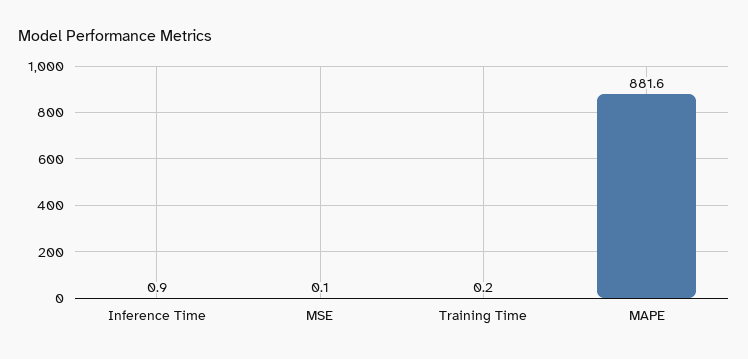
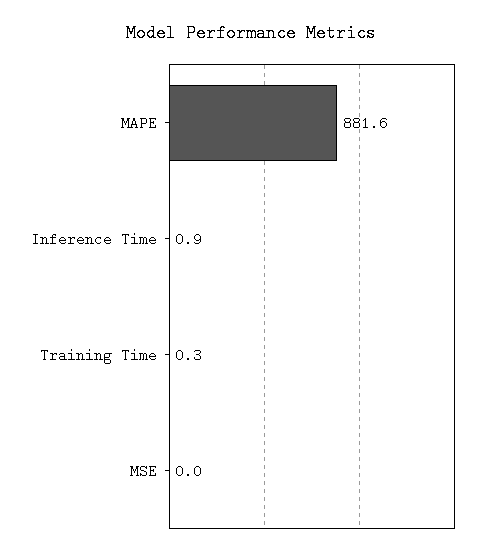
  {
    "Inference Time": 0.9,
-   "MSE": 0.1,
+   "MSE": 0,
-   "Training Time": 0.2,
+   "Training Time": 0.3,
    "MAPE": 881.6
  }

